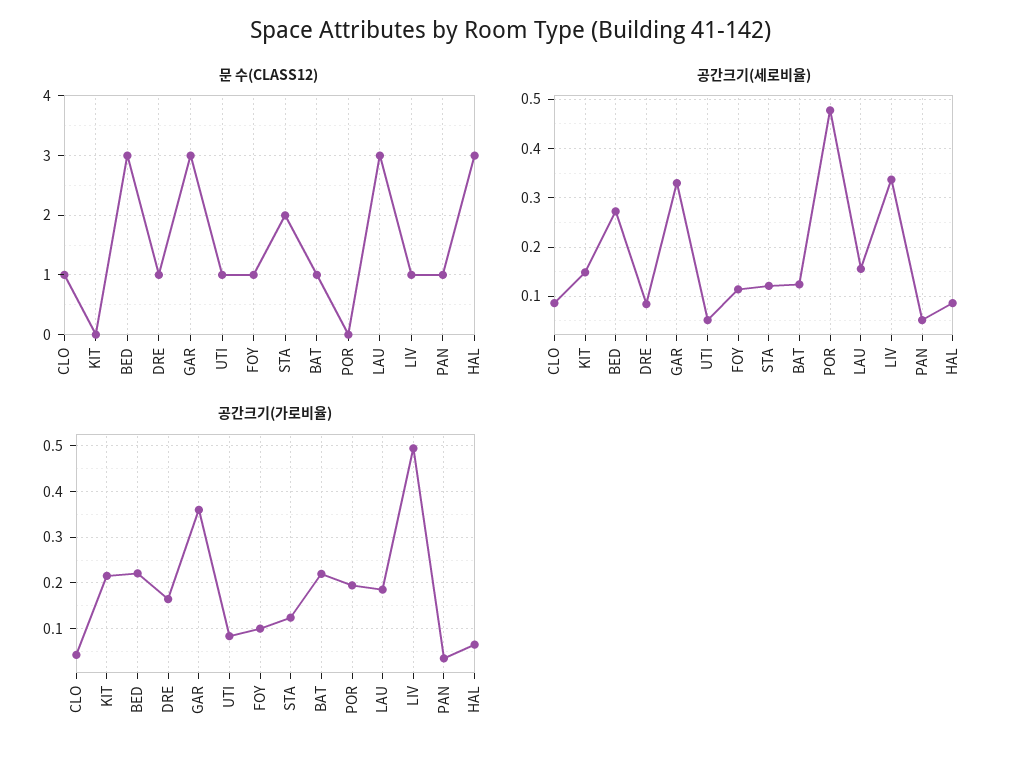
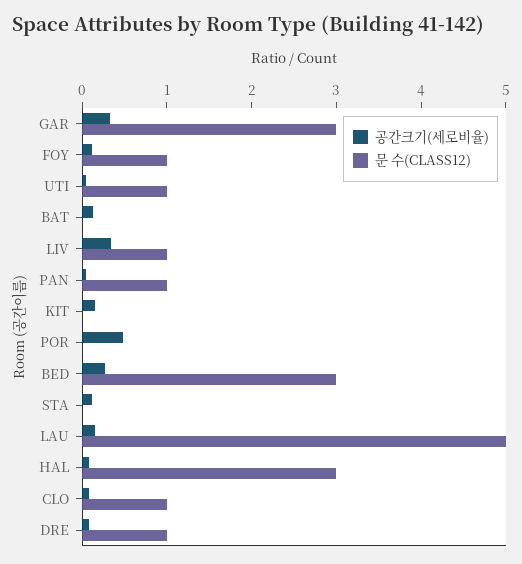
  {
    "문 수(CLASS12)": {
      "CLO": 1,
      "KIT": 0,
      "BED": 3,
      "DRE": 1,
      "GAR": 3,
      "UTI": 1,
      "FOY": 1,
-     "STA": 2,
+     "STA": 0,
-     "BAT": 1,
+     "BAT": 0,
      "POR": 0,
-     "LAU": 3,
+     "LAU": 5,
      "LIV": 1,
      "PAN": 1,
      "HAL": 3
    },
    "공간크기(세로비율)": {
      "CLO": 0.08,
      "KIT": 0.14,
      "BED": 0.28,
      "DRE": 0.08,
      "GAR": 0.32,
      "UTI": 0.06,
      "FOY": 0.12,
      "STA": 0.12,
      "BAT": 0.12,
      "POR": 0.48,
      "LAU": 0.16,
      "LIV": 0.34,
      "PAN": 0.06,
      "HAL": 0.08
-   },
+   }
-   "공간크기(가로비율)": {
-     "CLO": 0.04,
-     "KIT": 0.22,
-     "BED": 0.22,
-     "DRE": 0.16,
-     "GAR": 0.36,
-     "UTI": 0.08,
-     "FOY": 0.1,
-     "STA": 0.12,
-     "BAT": 0.22,
-     "POR": 0.2,
-     "LAU": 0.18,
-     "LIV": 0.5,
-     "PAN": 0.04,
-     "HAL": 0.06
-   }
  }

